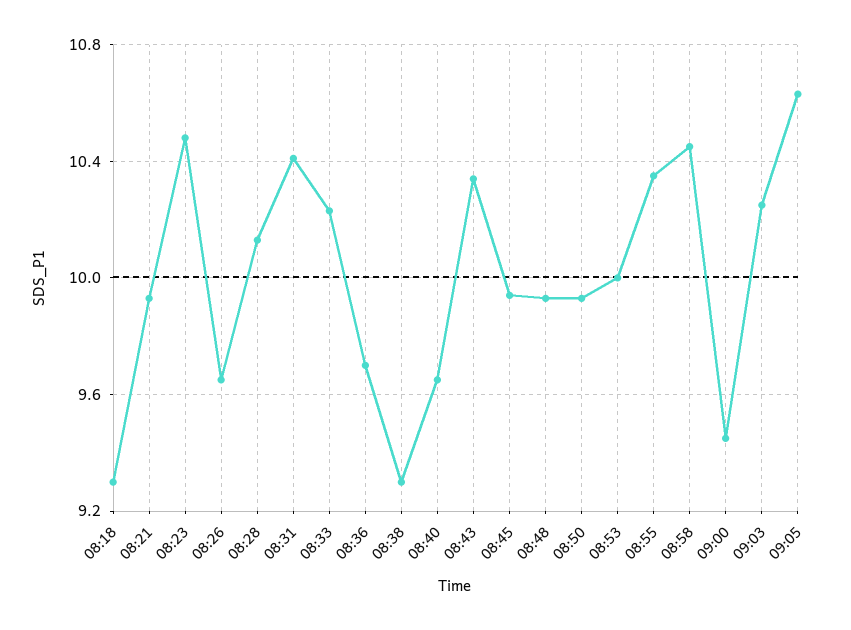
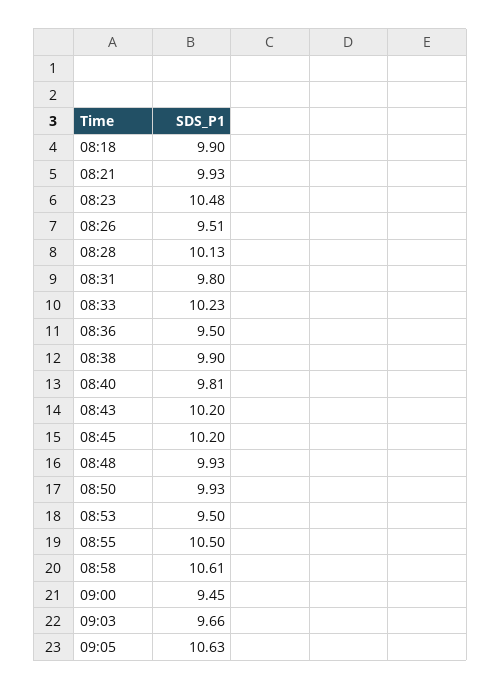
  {
-   "08:18": 9.3,
+   "08:18": 9.9,
    "08:21": 9.93,
    "08:23": 10.48,
-   "08:26": 9.65,
+   "08:26": 9.51,
    "08:28": 10.13,
-   "08:31": 10.4,
+   "08:31": 9.8,
    "08:33": 10.23,
-   "08:36": 9.7,
+   "08:36": 9.5,
-   "08:38": 9.3,
+   "08:38": 9.9,
-   "08:40": 9.65,
+   "08:40": 9.81,
-   "08:43": 10.35,
+   "08:43": 10.2,
-   "08:45": 9.95,
+   "08:45": 10.2,
    "08:48": 9.93,
    "08:50": 9.93,
-   "08:53": 10,
+   "08:53": 9.5,
-   "08:55": 10.35,
+   "08:55": 10.5,
-   "08:58": 10.45,
+   "08:58": 10.61,
    "09:00": 9.45,
-   "09:03": 10.25,
+   "09:03": 9.66,
    "09:05": 10.63
  }

